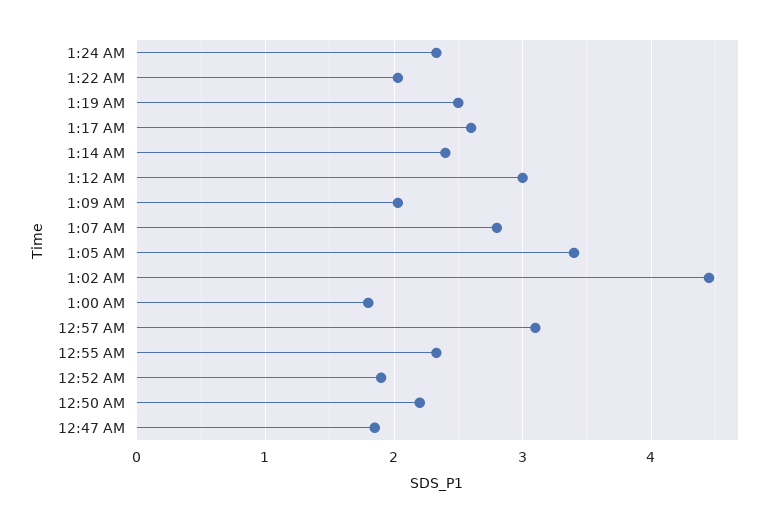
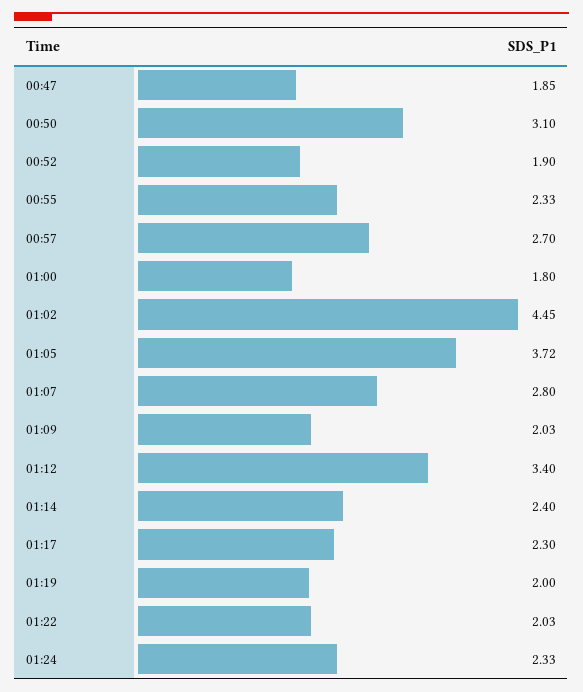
  {
    "1:24 AM": 2.33,
    "1:22 AM": 2.03,
-   "1:19 AM": 2.5,
+   "1:19 AM": 2,
-   "1:17 AM": 2.6,
+   "1:17 AM": 2.3,
    "1:14 AM": 2.4,
-   "1:12 AM": 3,
+   "1:12 AM": 3.4,
    "1:09 AM": 2.03,
    "1:07 AM": 2.8,
-   "1:05 AM": 3.4,
+   "1:05 AM": 3.72,
    "1:02 AM": 4.45,
    "1:00 AM": 1.8,
-   "12:57 AM": 3.1,
+   "12:57 AM": 2.7,
    "12:55 AM": 2.33,
    "12:52 AM": 1.9,
-   "12:50 AM": 2.2,
+   "12:50 AM": 3.1,
    "12:47 AM": 1.85
  }

